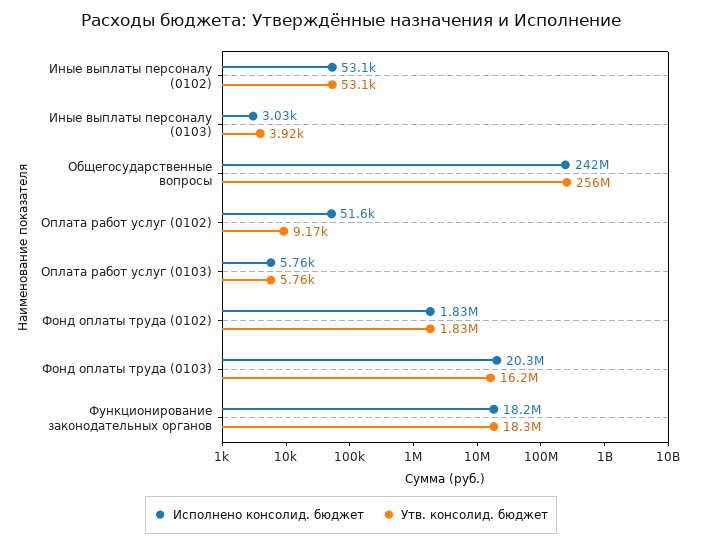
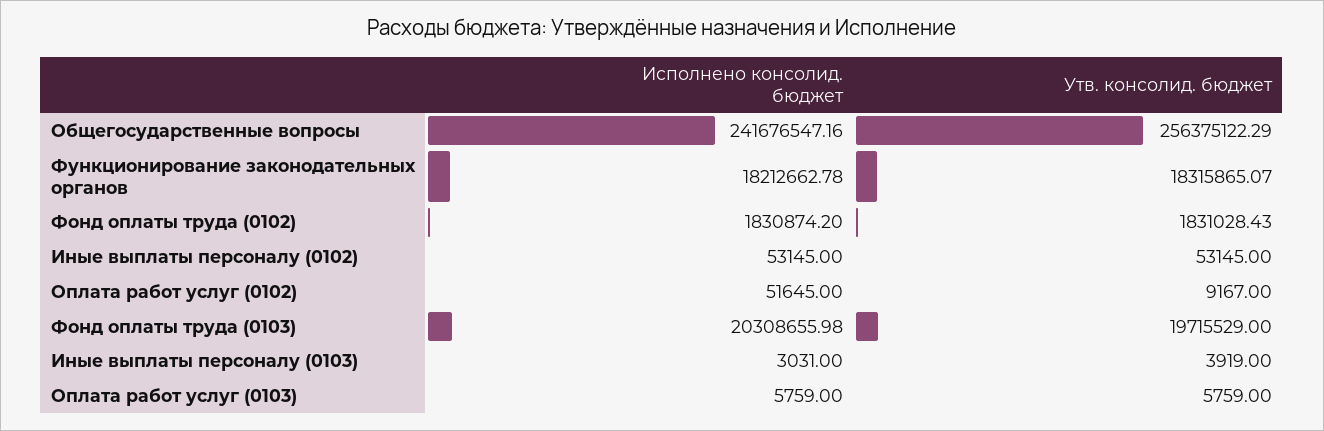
  {
    "Исполнено консолид. бюджет": {
      "Иные выплаты персоналу (0102)": 53145,
      "Иные выплаты персоналу (0103)": 3031,
      "Общегосударственные вопросы": 241676547.16,
      "Оплата работ услуг (0102)": 51645,
      "Оплата работ услуг (0103)": 5759,
      "Фонд оплаты труда (0102)": 1830874.2,
      "Фонд оплаты труда (0103)": 20308655.98,
      "Функционирование законодательных органов": 18212662.78
    },
    "Утв. консолид. бюджет": {
      "Иные выплаты персоналу (0102)": 53145,
      "Иные выплаты персоналу (0103)": 3919,
      "Общегосударственные вопросы": 256375122.29,
      "Оплата работ услуг (0102)": 9167,
      "Оплата работ услуг (0103)": 5759,
      "Фонд оплаты труда (0102)": 1831028.43,
-     "Фонд оплаты труда (0103)": 16200000,
+     "Фонд оплаты труда (0103)": 19715529,
      "Функционирование законодательных органов": 18315865.07
    }
  }

